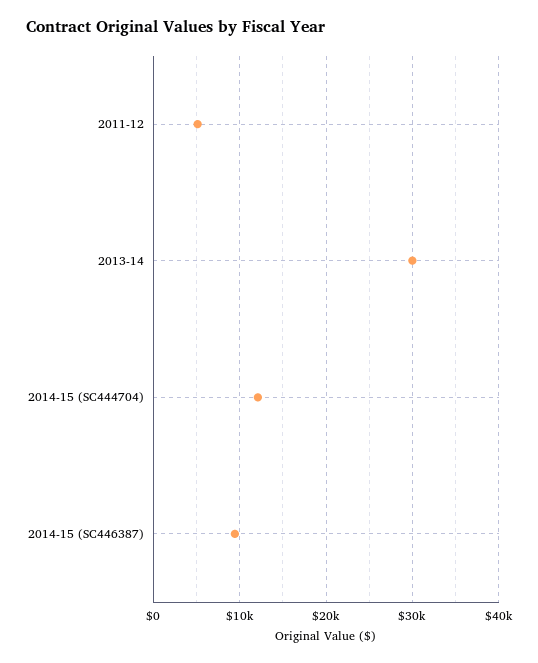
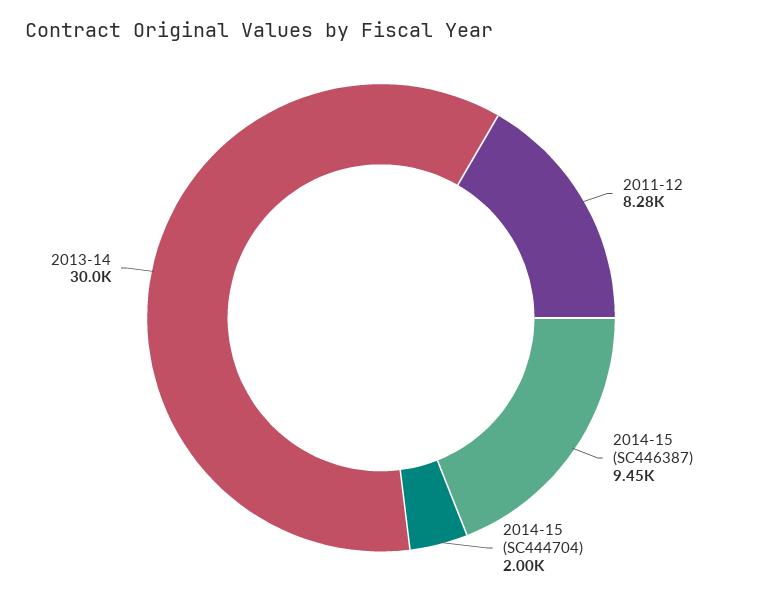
  {
-   "2011-12": 5000,
+   "2011-12": 8280,
    "2013-14": 30000,
-   "2014-15 (SC444704)": 12000,
+   "2014-15 (SC444704)": 2000,
    "2014-15 (SC446387)": 9450
  }

